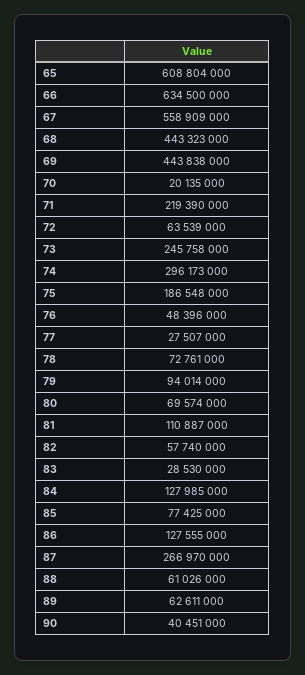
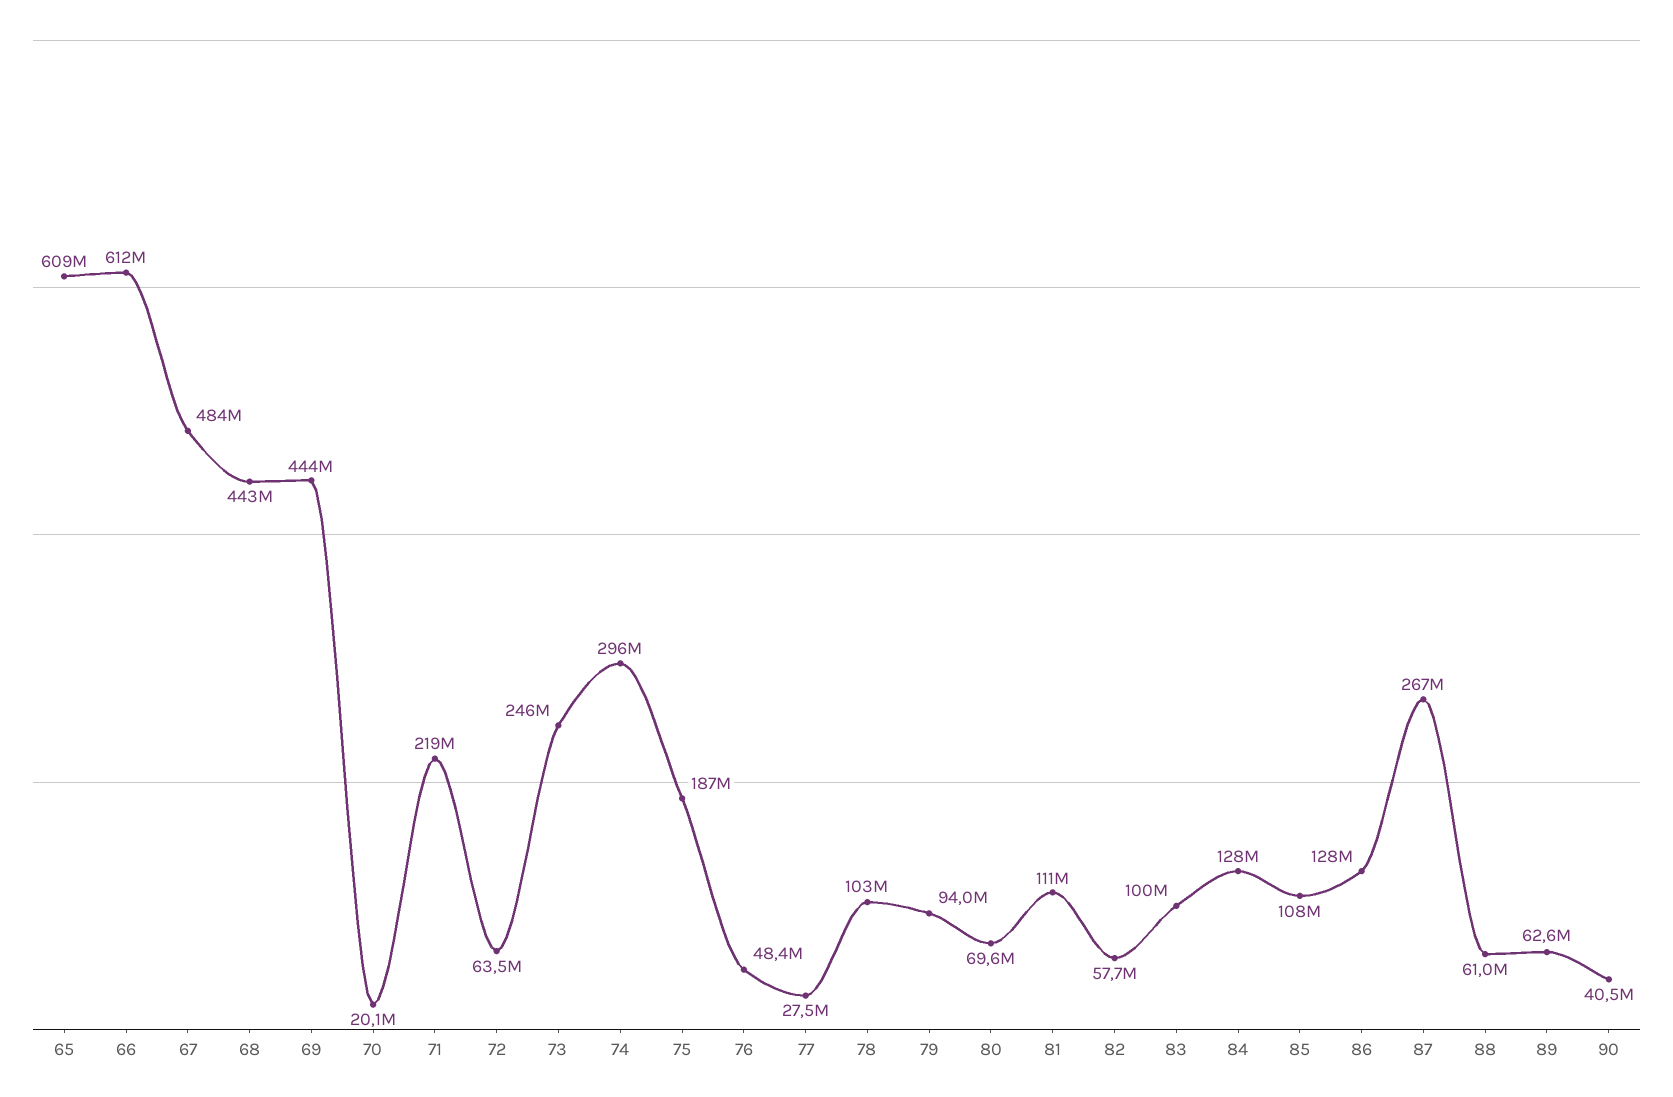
  {
    "65": 608804000,
-   "66": 634500000,
+   "66": 612000000,
-   "67": 558909000,
+   "67": 484000000,
    "68": 443323000,
    "69": 443838000,
    "70": 20135000,
    "71": 219390000,
    "72": 63539000,
    "73": 245758000,
    "74": 296173000,
    "75": 186548000,
    "76": 48396000,
    "77": 27507000,
-   "78": 72761000,
+   "78": 103000000,
    "79": 94014000,
    "80": 69574000,
    "81": 110887000,
    "82": 57740000,
-   "83": 28530000,
+   "83": 100000000,
    "84": 127985000,
-   "85": 77425000,
+   "85": 108000000,
    "86": 127555000,
    "87": 266970000,
    "88": 61026000,
    "89": 62611000,
    "90": 40451000
  }

